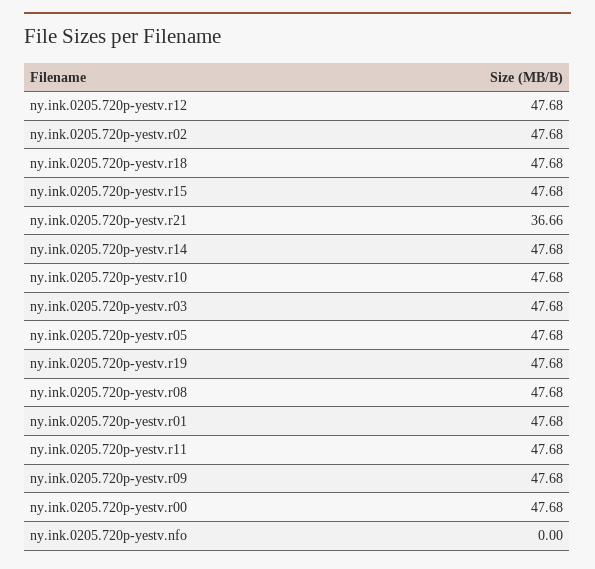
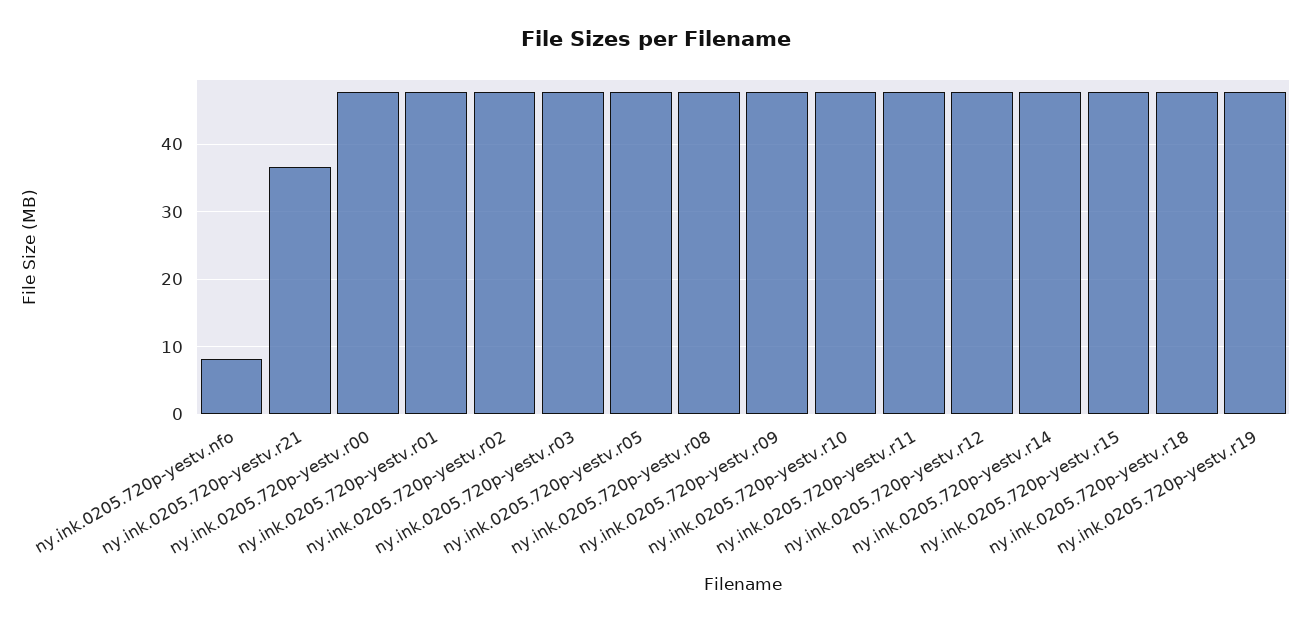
  {
    "ny.ink.0205.720p-yestv.r12": 47.68,
    "ny.ink.0205.720p-yestv.r02": 47.68,
    "ny.ink.0205.720p-yestv.r18": 47.68,
    "ny.ink.0205.720p-yestv.r15": 47.68,
    "ny.ink.0205.720p-yestv.r21": 36.66,
    "ny.ink.0205.720p-yestv.r14": 47.68,
    "ny.ink.0205.720p-yestv.r10": 47.68,
    "ny.ink.0205.720p-yestv.r03": 47.68,
    "ny.ink.0205.720p-yestv.r05": 47.68,
    "ny.ink.0205.720p-yestv.r19": 47.68,
    "ny.ink.0205.720p-yestv.r08": 47.68,
    "ny.ink.0205.720p-yestv.r01": 47.68,
    "ny.ink.0205.720p-yestv.r11": 47.68,
    "ny.ink.0205.720p-yestv.r09": 47.68,
    "ny.ink.0205.720p-yestv.r00": 47.68,
-   "ny.ink.0205.720p-yestv.nfo": 0
+   "ny.ink.0205.720p-yestv.nfo": 8
  }

